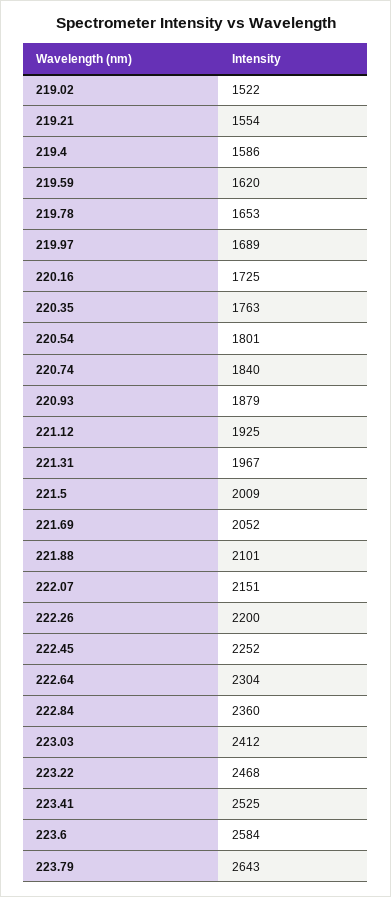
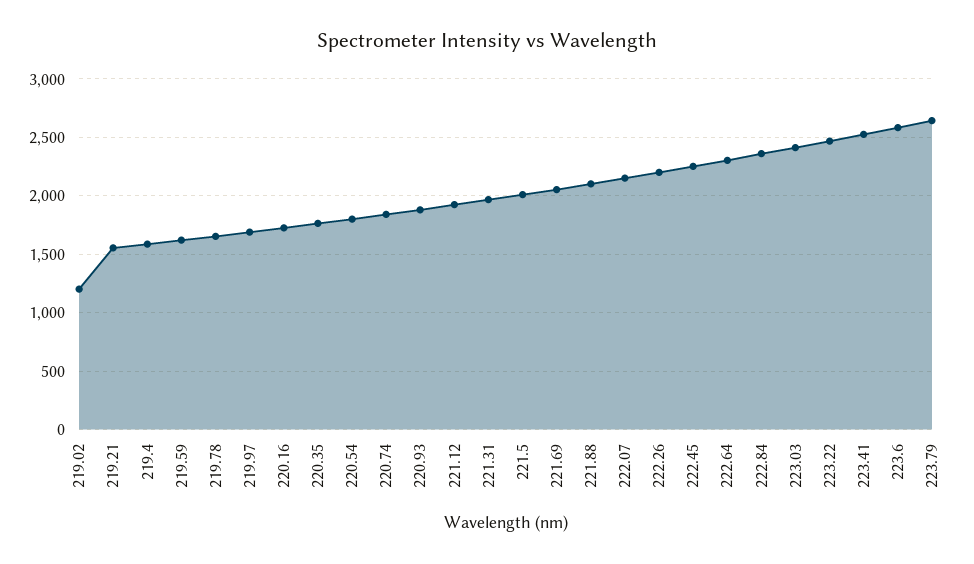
  {
-   "219.02": 1522,
+   "219.02": 1200,
    "219.21": 1554,
    "219.4": 1586,
    "219.59": 1620,
    "219.78": 1653,
    "219.97": 1689,
    "220.16": 1725,
    "220.35": 1763,
    "220.54": 1801,
    "220.74": 1840,
    "220.93": 1879,
    "221.12": 1925,
    "221.31": 1967,
    "221.5": 2009,
    "221.69": 2052,
    "221.88": 2101,
    "222.07": 2151,
    "222.26": 2200,
    "222.45": 2252,
    "222.64": 2304,
    "222.84": 2360,
    "223.03": 2412,
    "223.22": 2468,
    "223.41": 2525,
    "223.6": 2584,
    "223.79": 2643
  }

